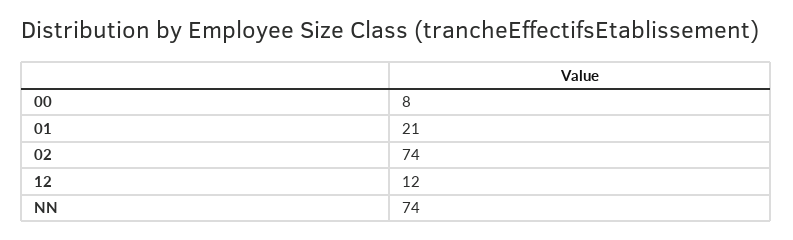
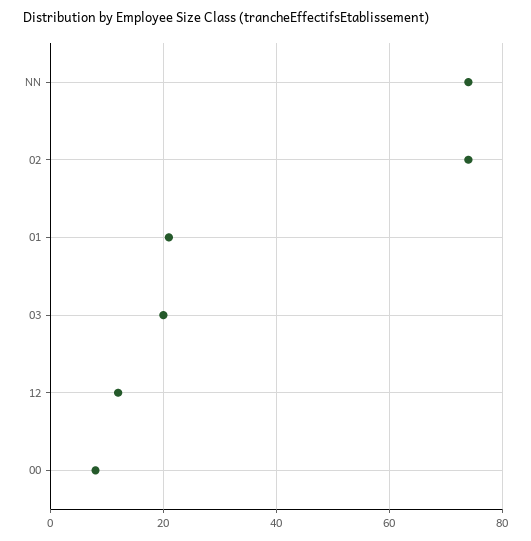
  {
    "00": 8,
    "01": 21,
    "02": 74,
    "12": 12,
-   "NN": 74
+   "NN": 74,
+   "03": 20
  }

